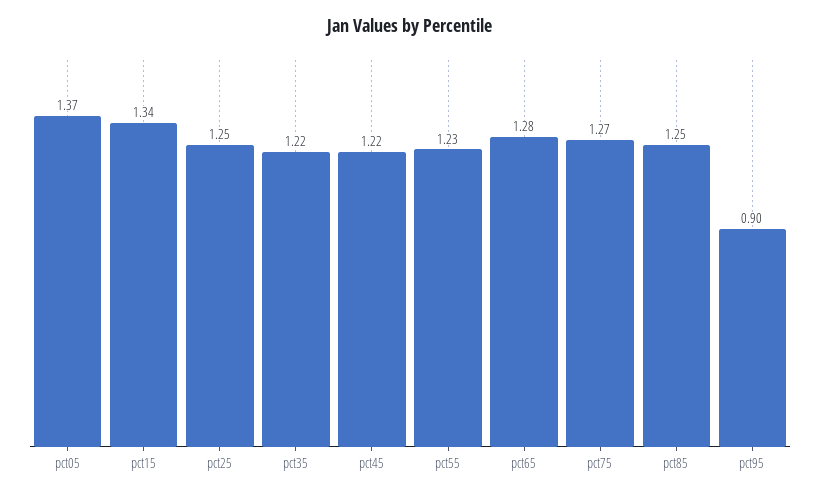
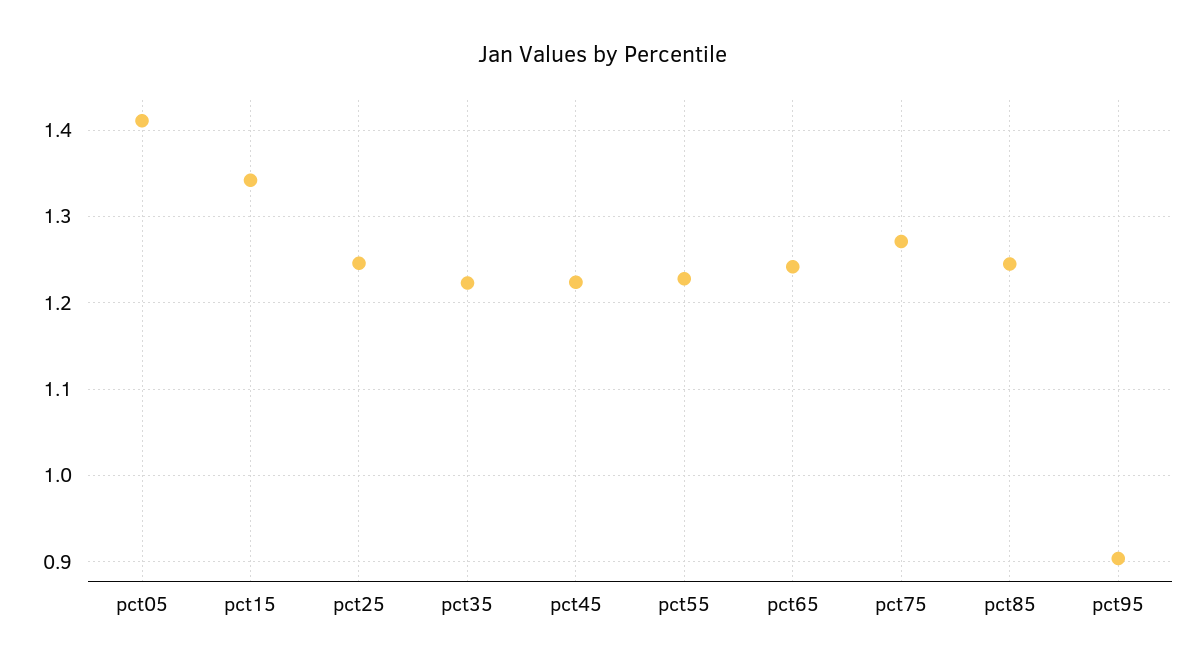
  {
-   "pct05": 1.37,
+   "pct05": 1.41,
    "pct15": 1.34,
    "pct25": 1.25,
    "pct35": 1.22,
    "pct45": 1.22,
    "pct55": 1.23,
-   "pct65": 1.28,
+   "pct65": 1.24,
    "pct75": 1.27,
    "pct85": 1.25,
    "pct95": 0.9
  }

